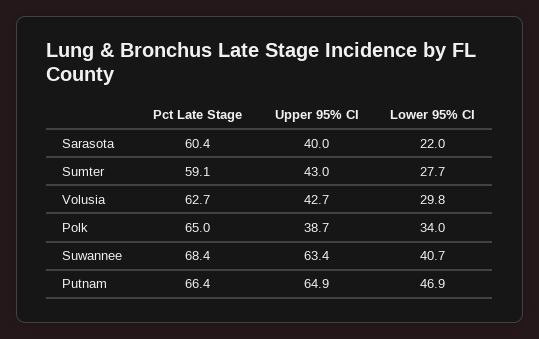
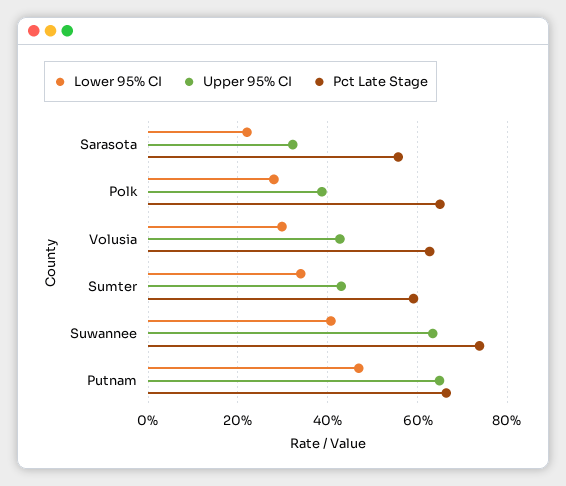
  {
    "Pct Late Stage": {
-     "Sarasota": 60.4,
+     "Sarasota": 56,
      "Sumter": 59.1,
      "Volusia": 62.7,
      "Polk": 65,
-     "Suwannee": 68.4,
+     "Suwannee": 74,
      "Putnam": 66.4
    },
    "Upper 95% CI": {
-     "Sarasota": 40,
+     "Sarasota": 32,
      "Sumter": 43,
      "Volusia": 42.7,
      "Polk": 38.7,
      "Suwannee": 63.4,
      "Putnam": 64.9
    },
    "Lower 95% CI": {
      "Sarasota": 22,
-     "Sumter": 27.7,
+     "Sumter": 34,
      "Volusia": 29.8,
-     "Polk": 34,
+     "Polk": 28,
      "Suwannee": 40.7,
      "Putnam": 46.9
    }
  }

